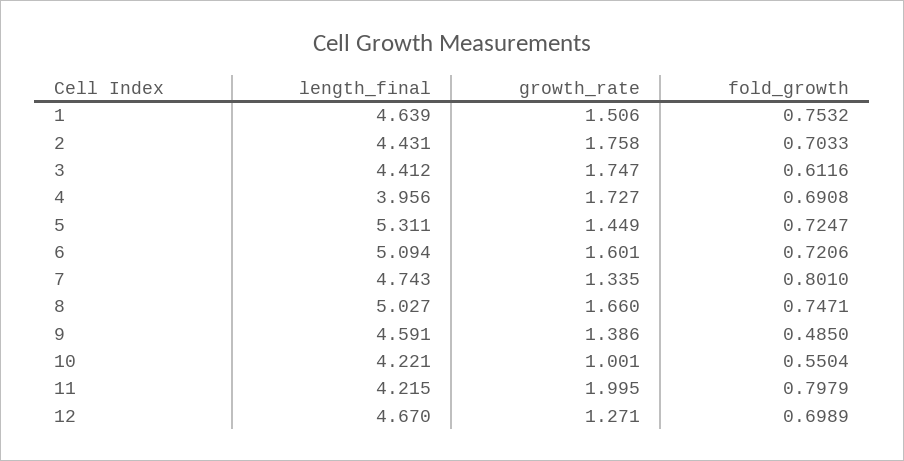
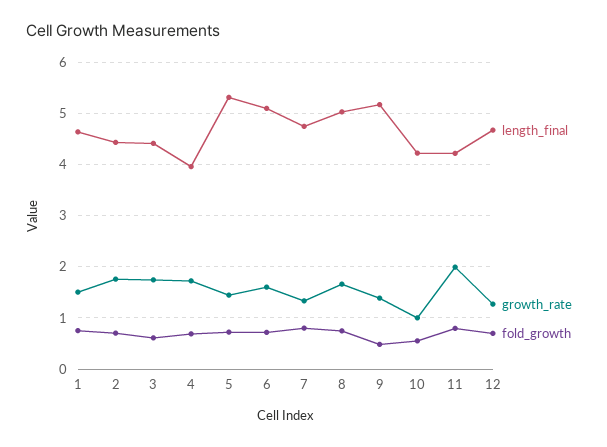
  {
    "length_final": {
      "1": 4.639,
      "2": 4.431,
      "3": 4.412,
      "4": 3.956,
      "5": 5.311,
      "6": 5.094,
      "7": 4.743,
      "8": 5.027,
-     "9": 4.591,
+     "9": 5.2,
      "10": 4.221,
      "11": 4.215,
      "12": 4.67
    },
    "growth_rate": {
      "1": 1.506,
      "2": 1.758,
      "3": 1.747,
      "4": 1.727,
      "5": 1.449,
      "6": 1.601,
      "7": 1.335,
      "8": 1.66,
      "9": 1.386,
      "10": 1.001,
      "11": 1.995,
      "12": 1.271
    },
    "fold_growth": {
      "1": 0.7532,
      "2": 0.7033,
      "3": 0.6116,
      "4": 0.6908,
      "5": 0.7247,
      "6": 0.7206,
      "7": 0.801,
      "8": 0.7471,
      "9": 0.485,
      "10": 0.5504,
      "11": 0.7979,
      "12": 0.6989
    }
  }

